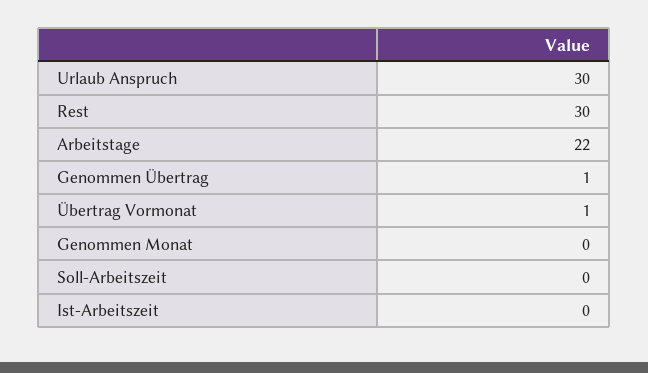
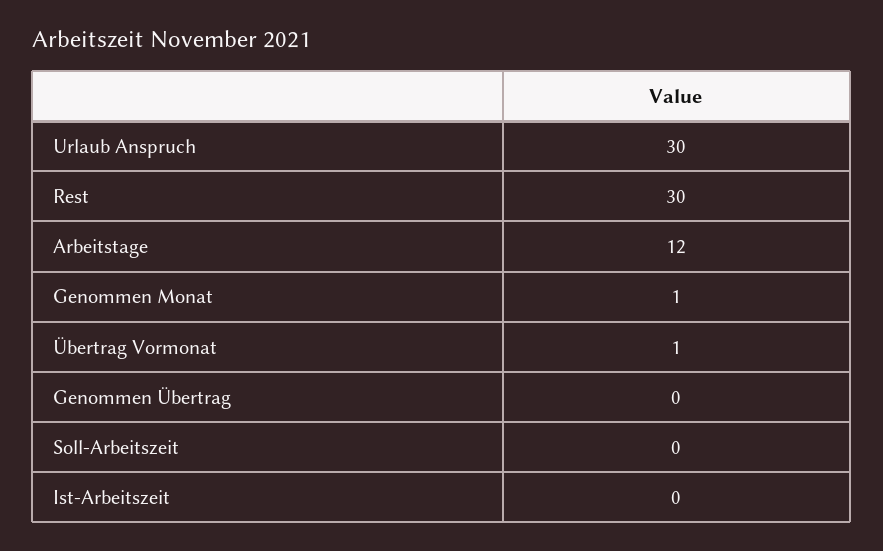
  {
    "Urlaub Anspruch": 30,
    "Rest": 30,
-   "Arbeitstage": 22,
+   "Arbeitstage": 12,
-   "Genommen Übertrag": 1,
+   "Genommen Übertrag": 0,
    "Übertrag Vormonat": 1,
-   "Genommen Monat": 0,
+   "Genommen Monat": 1,
    "Soll-Arbeitszeit": 0,
    "Ist-Arbeitszeit": 0
  }

